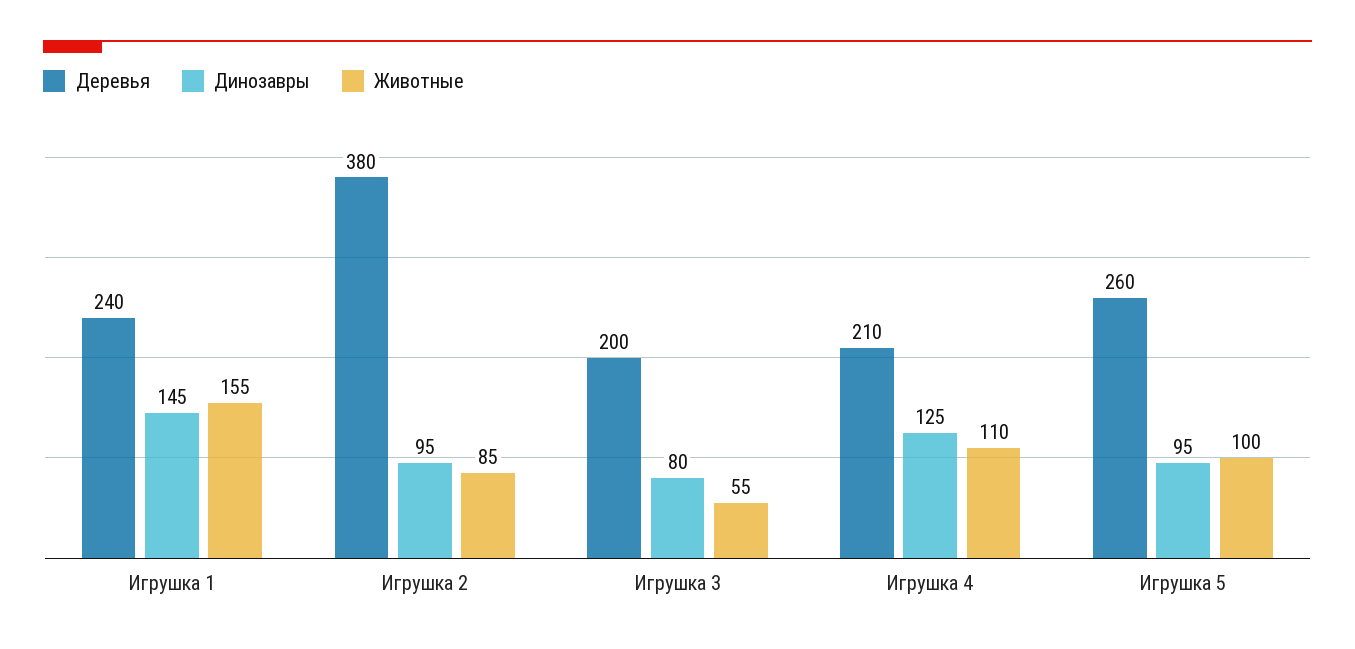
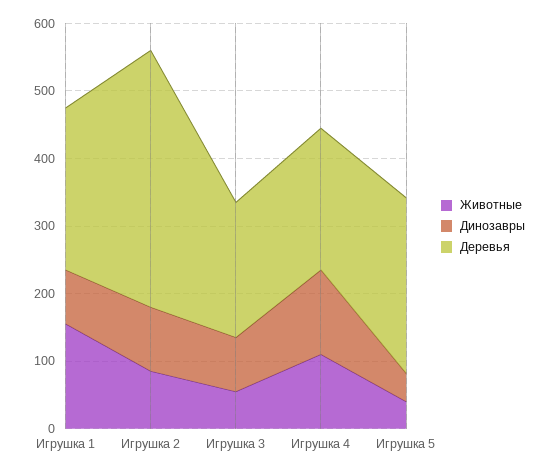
  {
    "Деревья": {
      "Игрушка 1": 240,
      "Игрушка 2": 380,
      "Игрушка 3": 200,
      "Игрушка 4": 210,
      "Игрушка 5": 260
    },
    "Динозавры": {
-     "Игрушка 1": 145,
+     "Игрушка 1": 80,
      "Игрушка 2": 95,
      "Игрушка 3": 80,
      "Игрушка 4": 125,
-     "Игрушка 5": 95
+     "Игрушка 5": 40
    },
    "Животные": {
      "Игрушка 1": 155,
      "Игрушка 2": 85,
      "Игрушка 3": 55,
      "Игрушка 4": 110,
-     "Игрушка 5": 100
+     "Игрушка 5": 40
    }
  }

